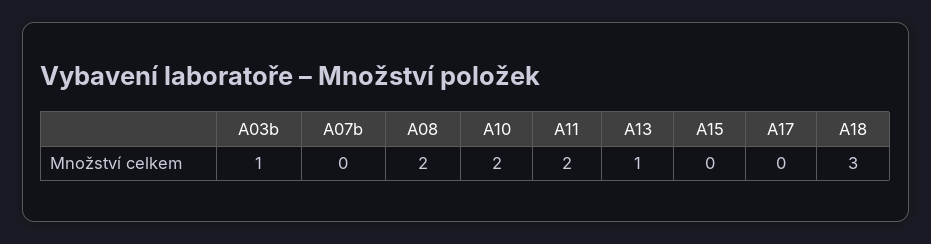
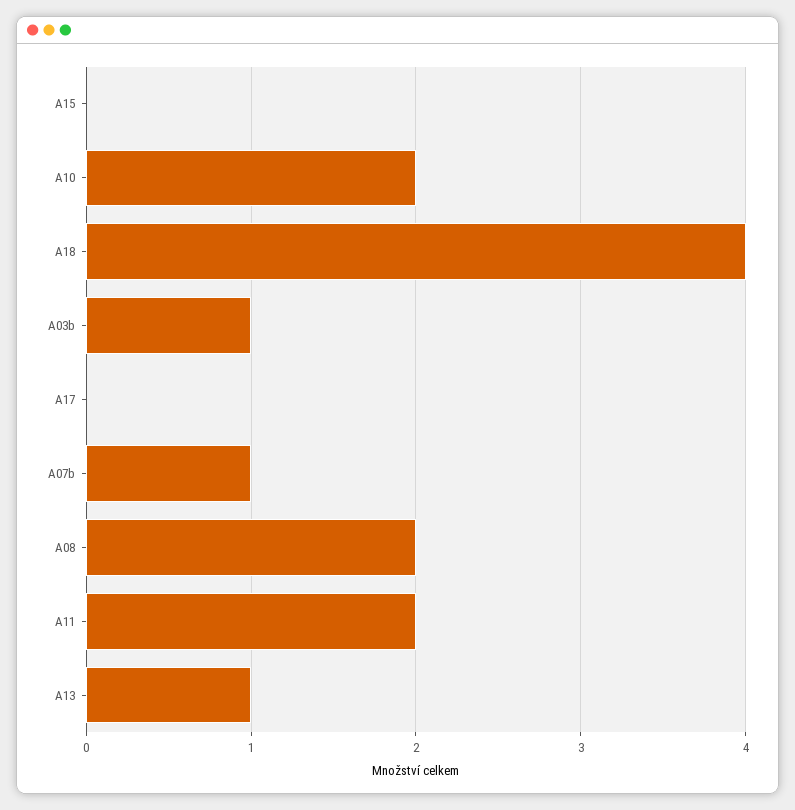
  {
    "A03b": 1,
-   "A07b": 0,
+   "A07b": 1,
    "A08": 2,
    "A10": 2,
    "A11": 2,
    "A13": 1,
    "A15": 0,
    "A17": 0,
-   "A18": 3
+   "A18": 4
  }

